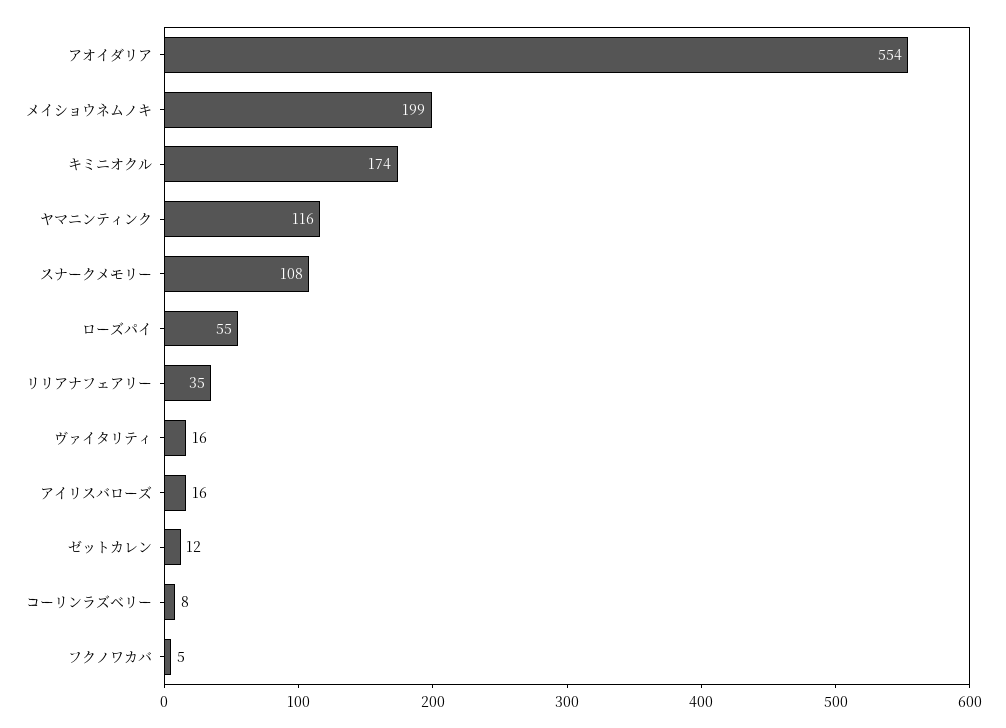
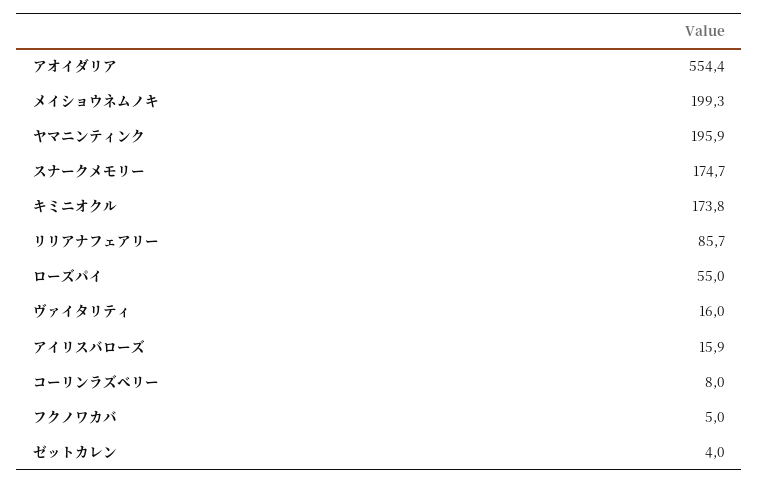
  {
    "アオイダリア": 554.4,
    "メイショウネムノキ": 199.3,
    "キミニオクル": 173.8,
-   "ヤマニンティンク": 116,
+   "ヤマニンティンク": 195.9,
-   "スナークメモリー": 108,
+   "スナークメモリー": 174.7,
    "ローズパイ": 55,
-   "リリアナフェアリー": 35,
+   "リリアナフェアリー": 85.7,
    "ヴァイタリティ": 16,
    "アイリスバローズ": 15.9,
-   "ゼットカレン": 12,
+   "ゼットカレン": 4,
    "コーリンラズベリー": 8,
    "フクノワカバ": 5
  }

